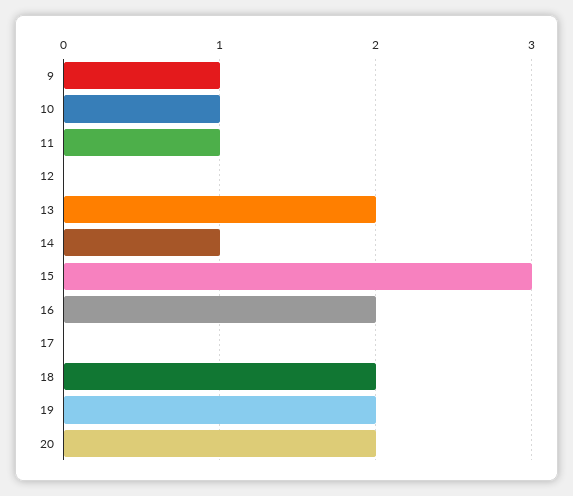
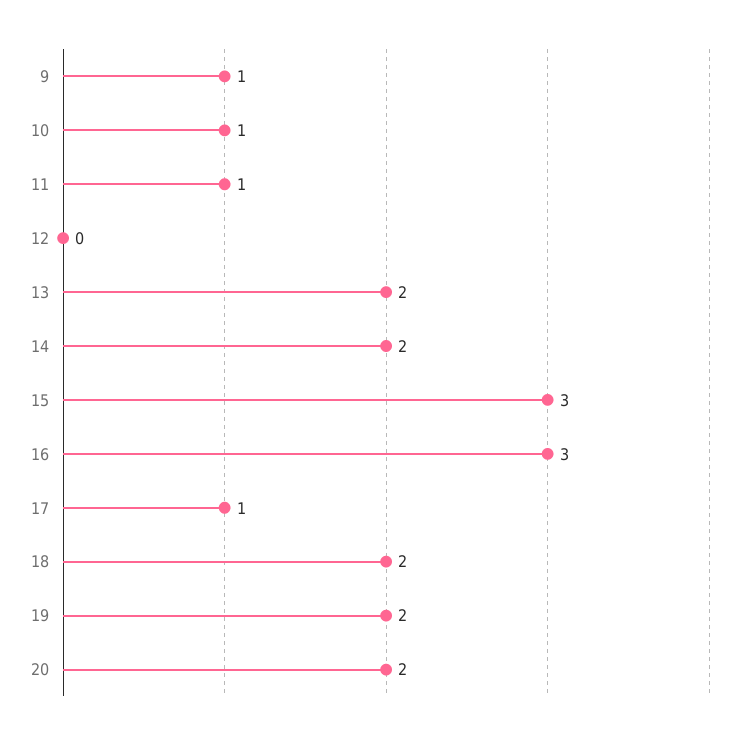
  {
    "9": 1,
    "10": 1,
    "11": 1,
    "12": 0,
    "13": 2,
-   "14": 1,
+   "14": 2,
    "15": 3,
-   "16": 2,
+   "16": 3,
-   "17": 0,
+   "17": 1,
    "18": 2,
    "19": 2,
    "20": 2
  }

